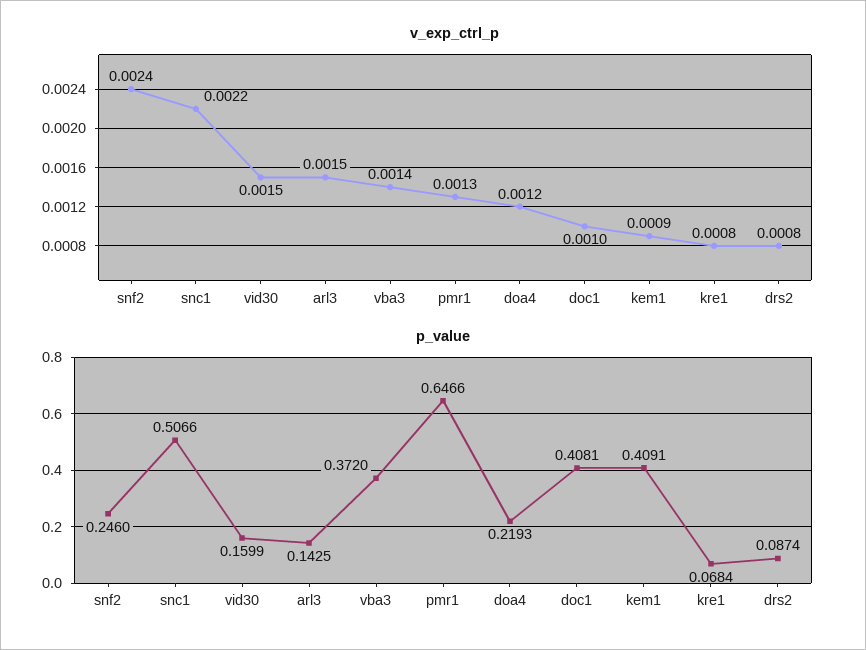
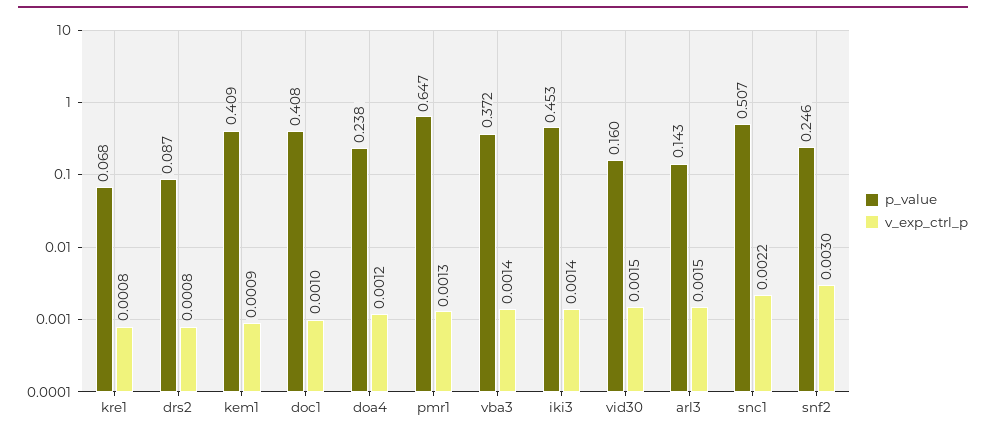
  {
    "v_exp_ctrl_p": {
-     "snf2": 0.0024,
+     "snf2": 0.003,
      "snc1": 0.0022,
      "vid30": 0.0015,
      "arl3": 0.0015,
      "vba3": 0.0014,
      "pmr1": 0.0013,
      "doa4": 0.0012,
      "doc1": 0.001,
      "kem1": 0.0009,
      "kre1": 0.0008,
-     "drs2": 0.0008
+     "drs2": 0.0008,
+     "iki3": 0.0014
    },
    "p_value": {
      "snf2": 0.246,
      "snc1": 0.5066,
      "vid30": 0.1599,
      "arl3": 0.1425,
      "vba3": 0.372,
      "pmr1": 0.6466,
-     "doa4": 0.2193,
+     "doa4": 0.238,
      "doc1": 0.4081,
      "kem1": 0.4091,
      "kre1": 0.0684,
-     "drs2": 0.0874
+     "drs2": 0.0874,
+     "iki3": 0.453
    }
  }

